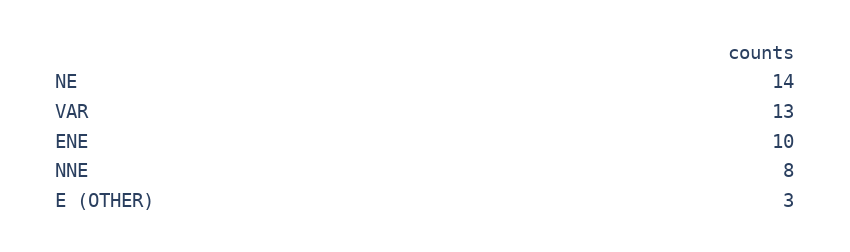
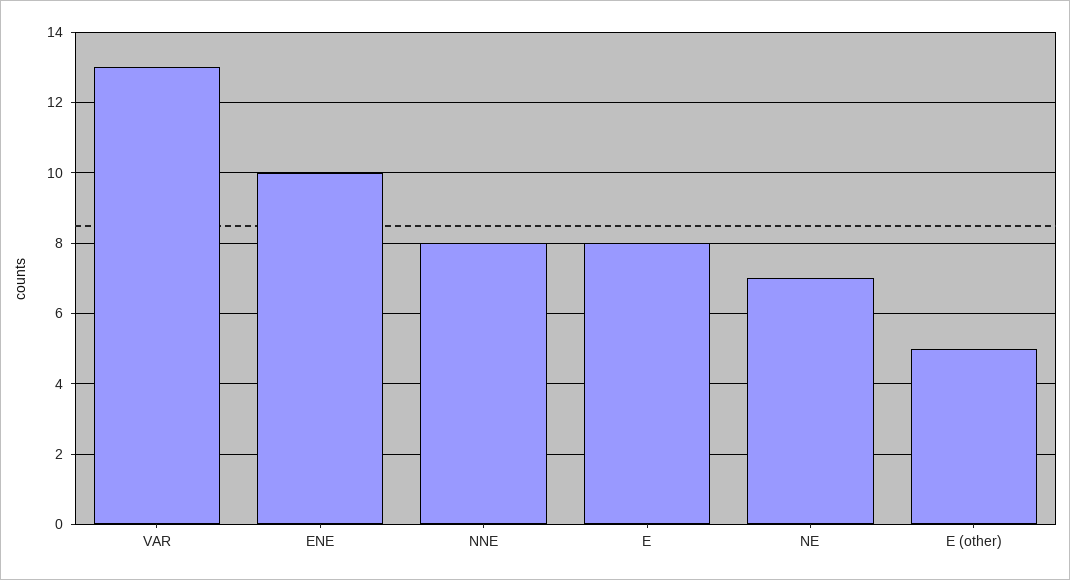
  {
-   "NE": 14,
+   "NE": 7,
    "VAR": 13,
    "ENE": 10,
    "NNE": 8,
-   "E (OTHER)": 3
+   "E (OTHER)": 5,
+   "E": 8
  }

